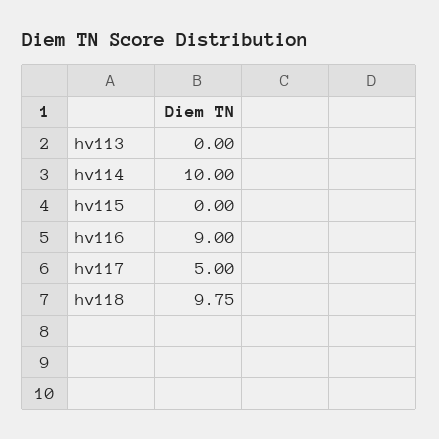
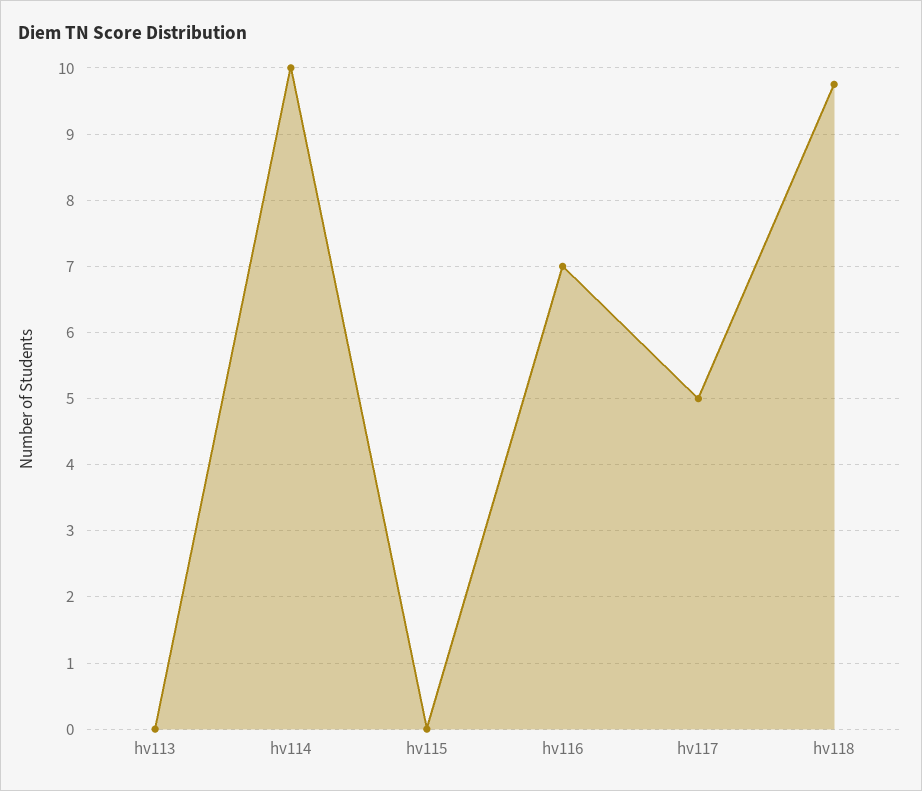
  {
    "hv113": 0,
    "hv114": 10,
    "hv115": 0,
-   "hv116": 9,
+   "hv116": 7,
    "hv117": 5,
    "hv118": 9.75
  }

